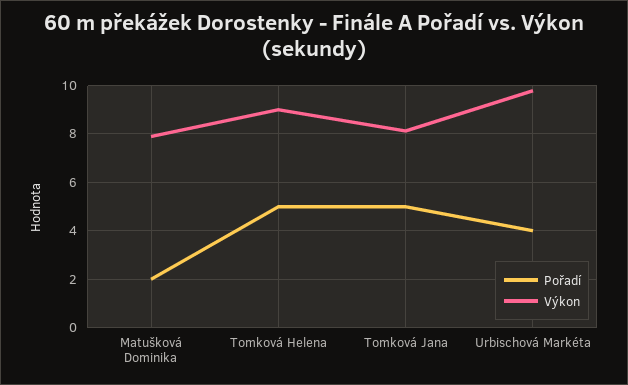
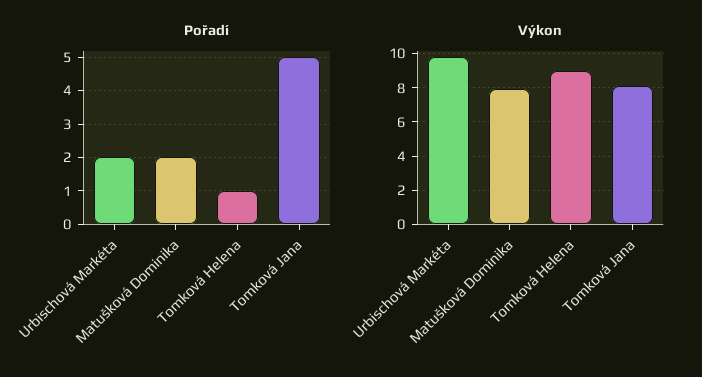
  {
    "Pořadí": {
      "Matušková Dominika": 2,
-     "Tomková Helena": 5,
+     "Tomková Helena": 1,
      "Tomková Jana": 5,
-     "Urbischová Markéta": 4
+     "Urbischová Markéta": 2
    },
    "Výkon": {
      "Matušková Dominika": 8,
      "Tomková Helena": 9,
      "Tomková Jana": 8.25,
      "Urbischová Markéta": 9.75
    }
  }

